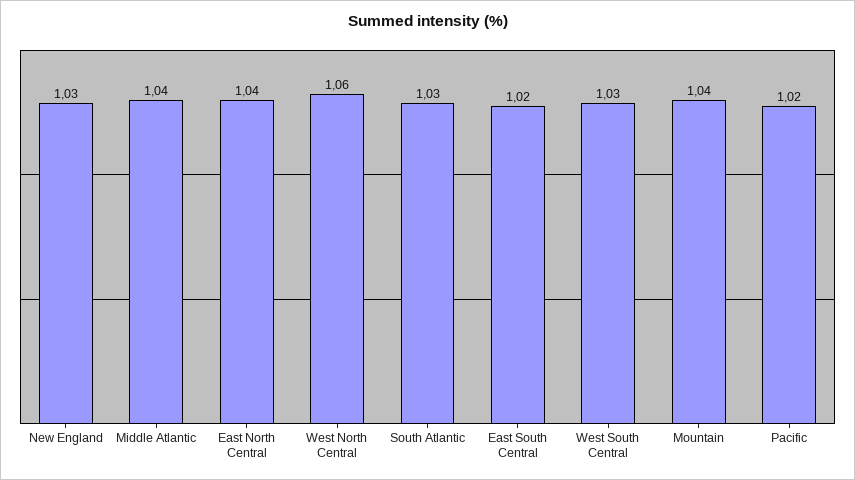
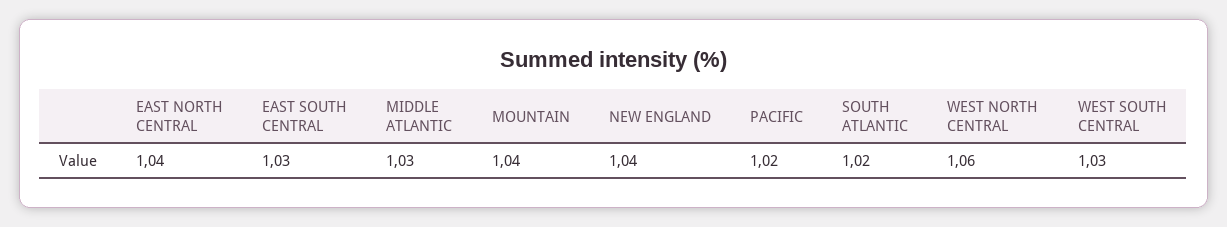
  {
-   "New England": 1.03,
+   "New England": 1.04,
-   "Middle Atlantic": 1.04,
+   "Middle Atlantic": 1.03,
    "East North Central": 1.04,
    "West North Central": 1.06,
-   "South Atlantic": 1.03,
+   "South Atlantic": 1.02,
-   "East South Central": 1.02,
+   "East South Central": 1.03,
    "West South Central": 1.03,
    "Mountain": 1.04,
    "Pacific": 1.02
  }

